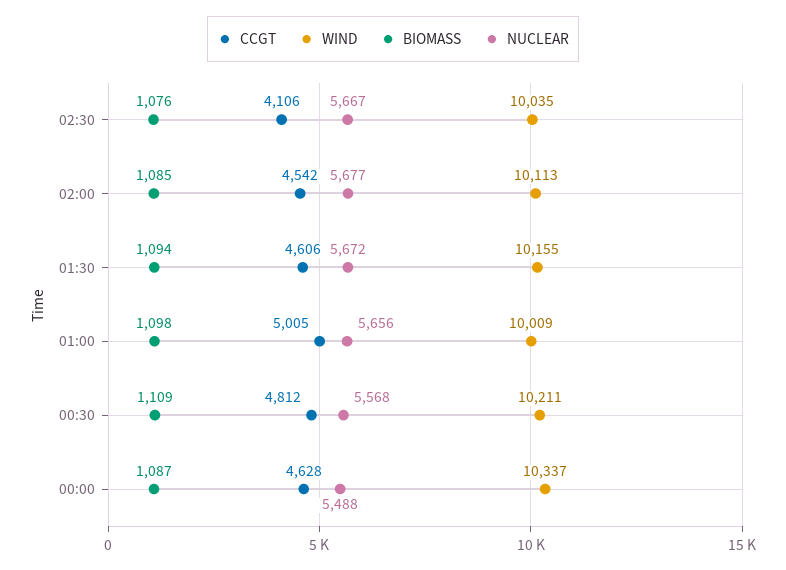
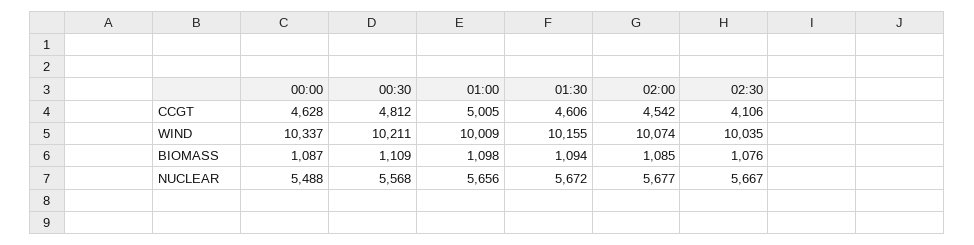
  {
    "CCGT": {
      "02:30": 4106,
      "02:00": 4542,
      "01:30": 4606,
      "01:00": 5005,
      "00:30": 4812,
      "00:00": 4628
    },
    "WIND": {
      "02:30": 10035,
-     "02:00": 10113,
+     "02:00": 10074,
      "01:30": 10155,
      "01:00": 10009,
      "00:30": 10211,
      "00:00": 10337
    },
    "BIOMASS": {
      "02:30": 1076,
      "02:00": 1085,
      "01:30": 1094,
      "01:00": 1098,
      "00:30": 1109,
      "00:00": 1087
    },
    "NUCLEAR": {
      "02:30": 5667,
      "02:00": 5677,
      "01:30": 5672,
      "01:00": 5656,
      "00:30": 5568,
      "00:00": 5488
    }
  }

